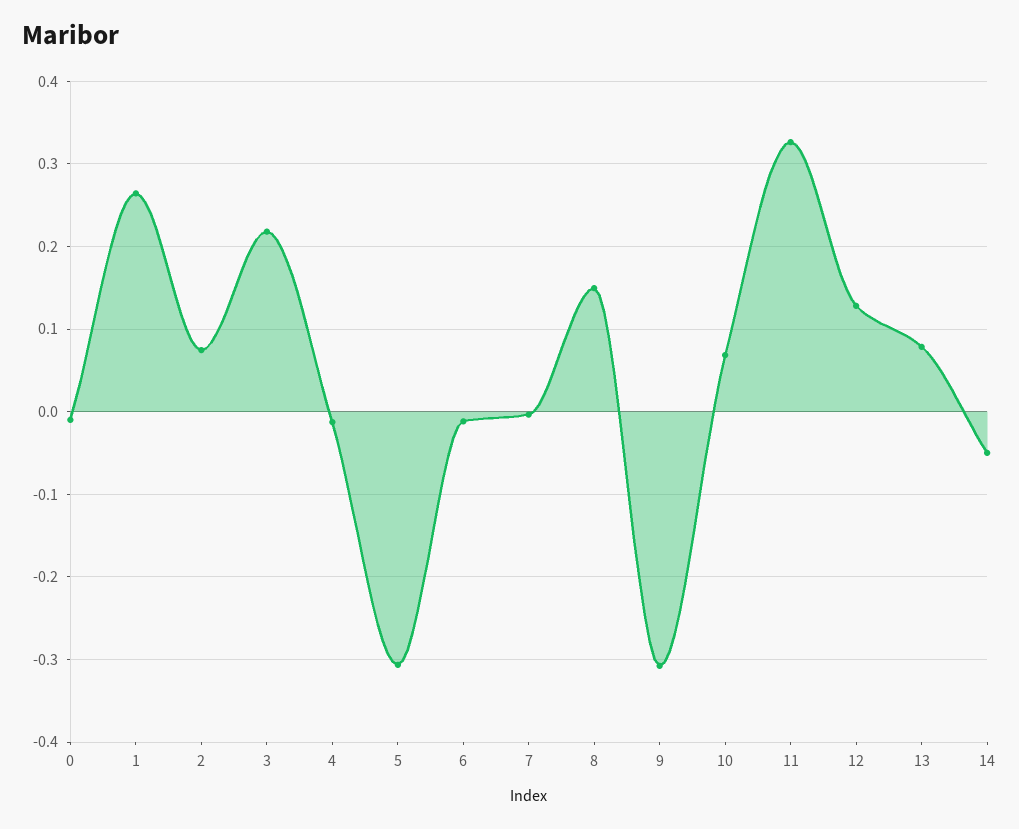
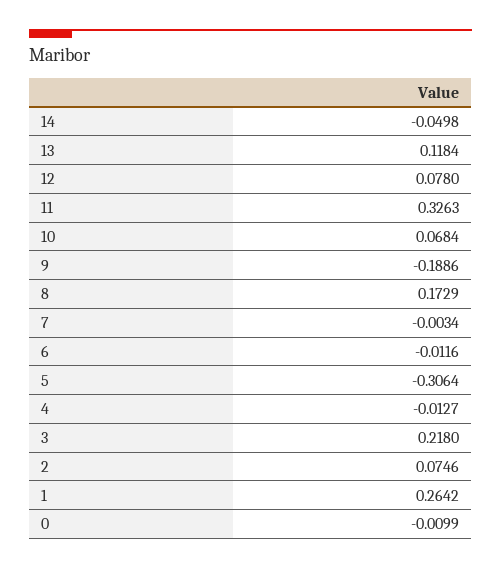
  {
    "0": -0.0099,
    "1": 0.2642,
    "2": 0.0746,
    "3": 0.218,
    "4": -0.0127,
    "5": -0.3064,
    "6": -0.0116,
    "7": -0.0034,
-   "8": 0.15,
+   "8": 0.1729,
-   "9": -0.31,
+   "9": -0.1886,
    "10": 0.0684,
    "11": 0.3263,
-   "12": 0.13,
+   "12": 0.078,
-   "13": 0.08,
+   "13": 0.1184,
    "14": -0.0498
  }

